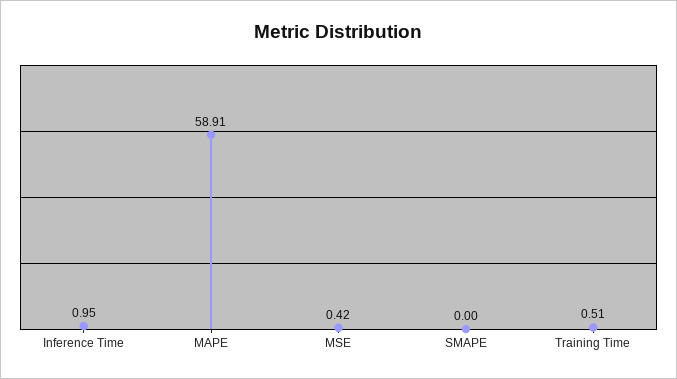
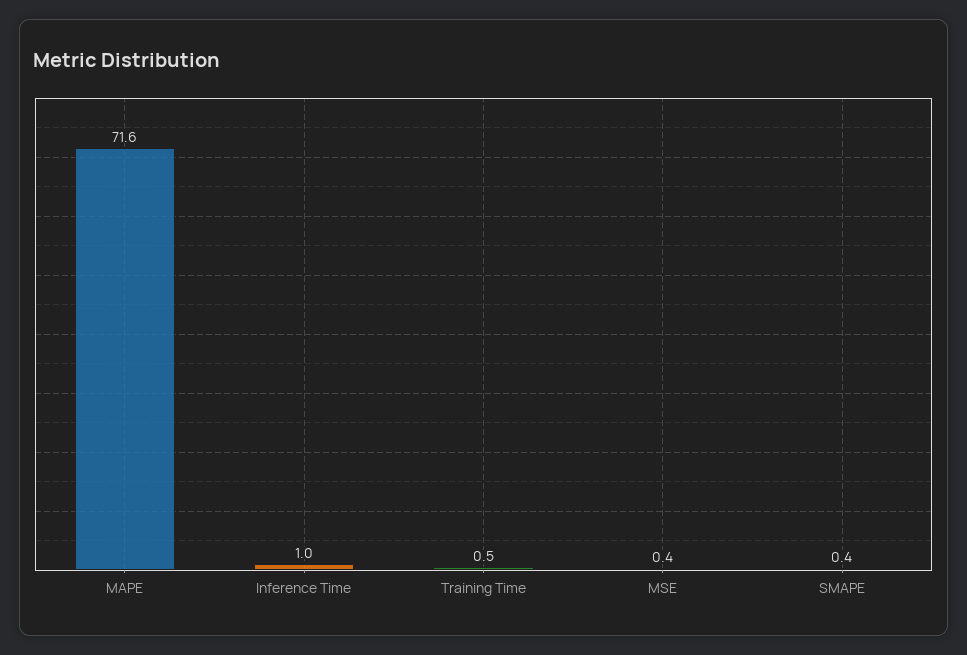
  {
    "Inference Time": 0.95,
-   "MAPE": 58.91,
+   "MAPE": 71.6,
    "MSE": 0.42,
-   "SMAPE": 0,
+   "SMAPE": 0.4,
    "Training Time": 0.51
  }

